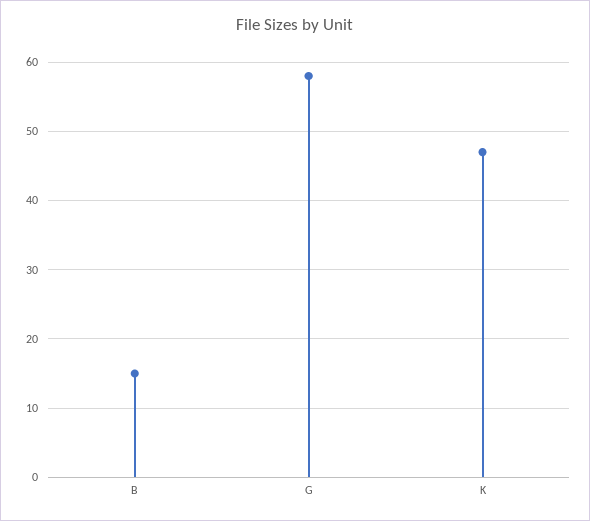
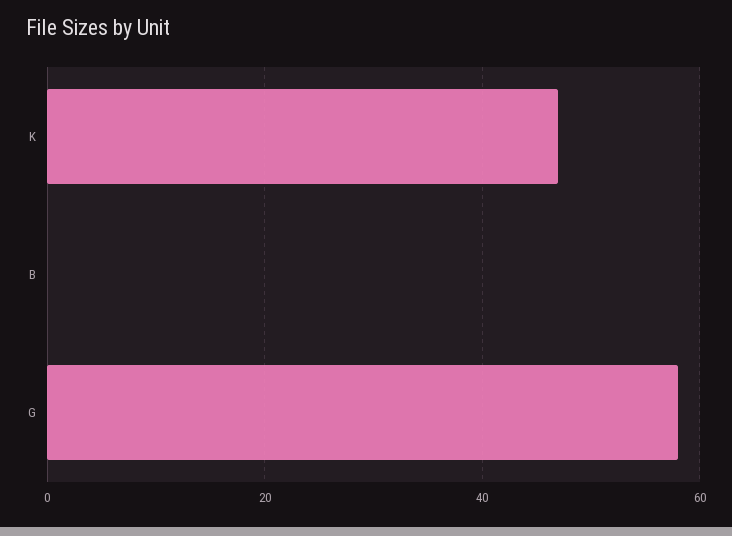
  {
-   "B": 15,
+   "B": 0,
    "G": 58,
    "K": 47
  }

